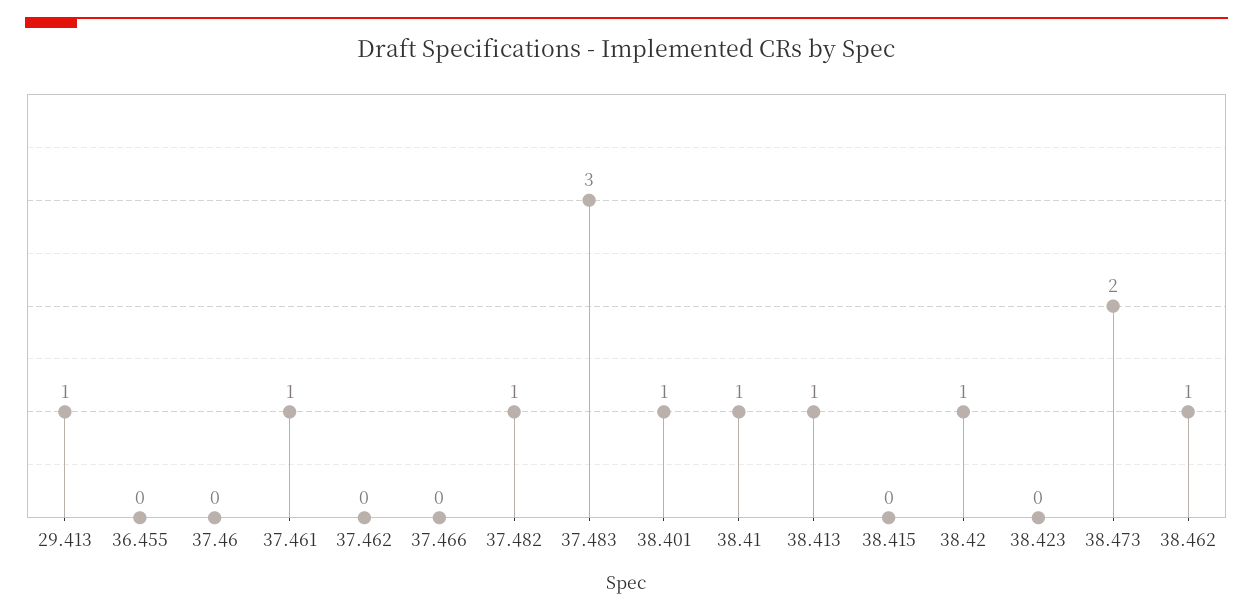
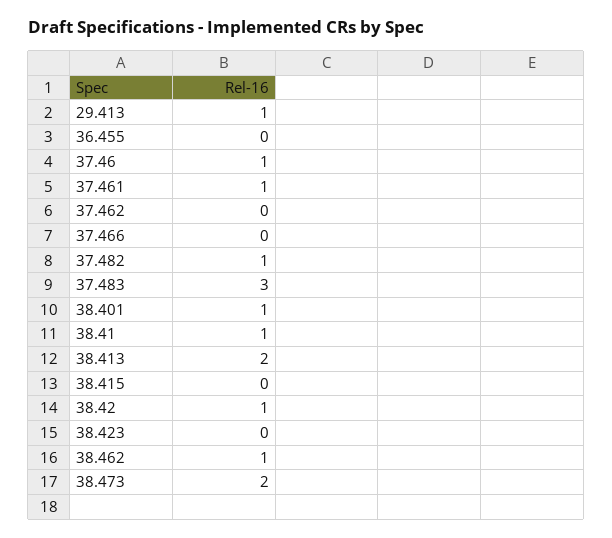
  {
    "29.413": 1,
    "36.455": 0,
-   "37.46": 0,
+   "37.46": 1,
    "37.461": 1,
    "37.462": 0,
    "37.466": 0,
    "37.482": 1,
    "37.483": 3,
    "38.401": 1,
    "38.41": 1,
-   "38.413": 1,
+   "38.413": 2,
    "38.415": 0,
    "38.42": 1,
    "38.423": 0,
    "38.473": 2,
    "38.462": 1
  }

